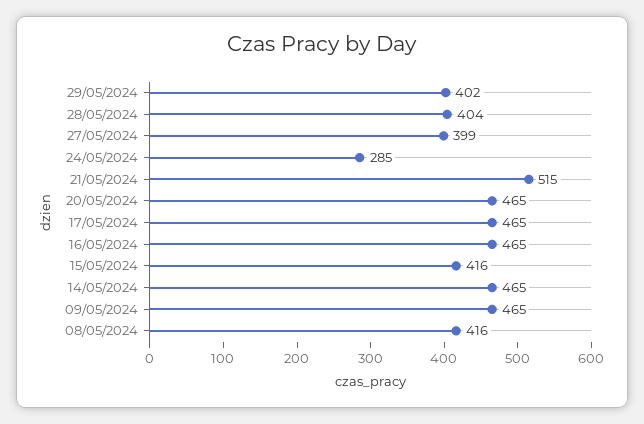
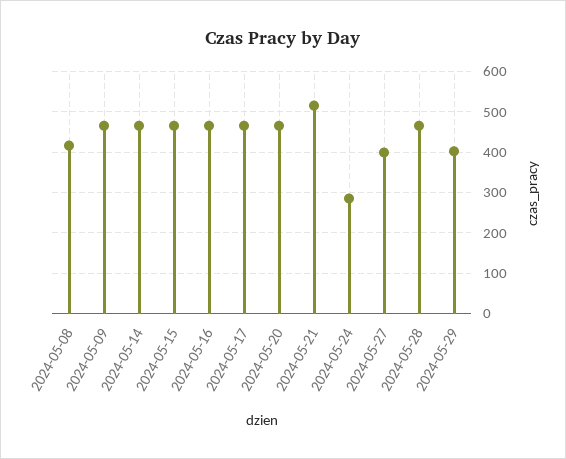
  {
    "29/05/2024": 402,
-   "28/05/2024": 404,
+   "28/05/2024": 460,
    "27/05/2024": 399,
    "24/05/2024": 285,
    "21/05/2024": 515,
    "20/05/2024": 465,
    "17/05/2024": 465,
    "16/05/2024": 465,
-   "15/05/2024": 416,
+   "15/05/2024": 460,
    "14/05/2024": 465,
    "09/05/2024": 465,
    "08/05/2024": 416
  }

